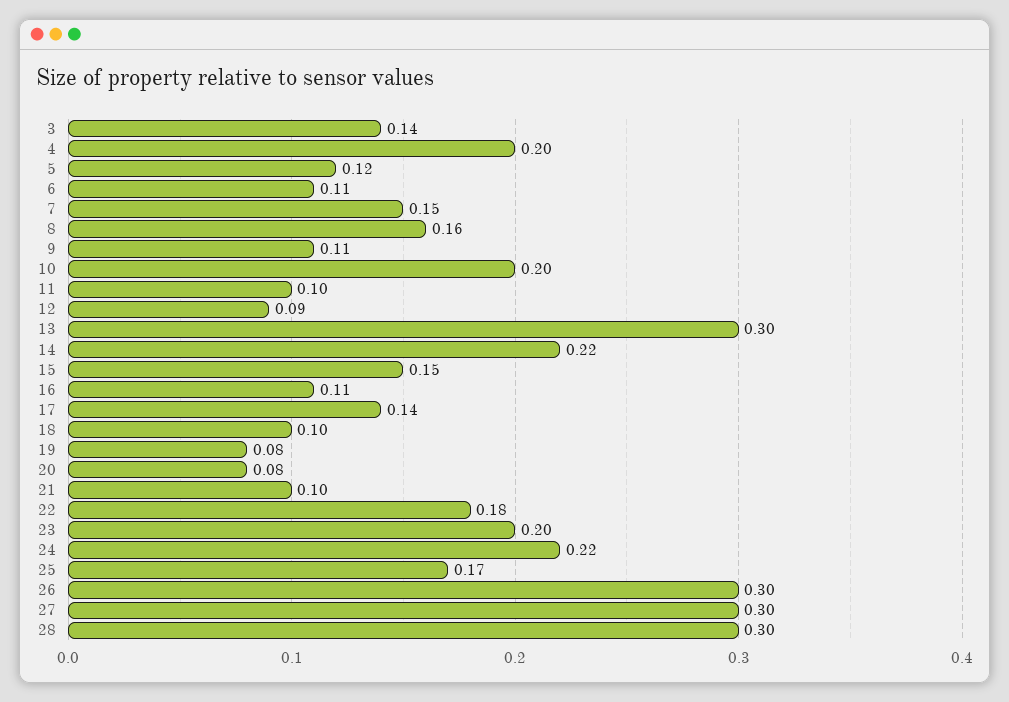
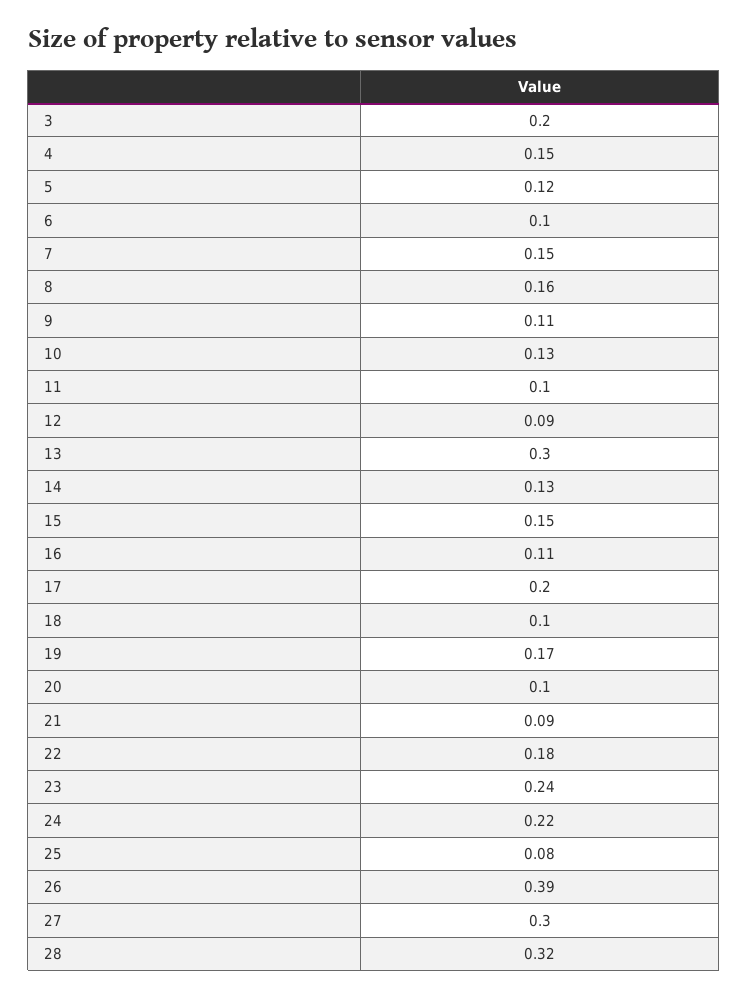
  {
-   "3": 0.14,
+   "3": 0.2,
-   "4": 0.2,
+   "4": 0.15,
    "5": 0.12,
-   "6": 0.11,
+   "6": 0.1,
    "7": 0.15,
    "8": 0.16,
    "9": 0.11,
-   "10": 0.2,
+   "10": 0.13,
    "11": 0.1,
    "12": 0.09,
    "13": 0.3,
-   "14": 0.22,
+   "14": 0.13,
    "15": 0.15,
    "16": 0.11,
-   "17": 0.14,
+   "17": 0.2,
    "18": 0.1,
-   "19": 0.08,
+   "19": 0.17,
-   "20": 0.08,
+   "20": 0.1,
-   "21": 0.1,
+   "21": 0.09,
    "22": 0.18,
-   "23": 0.2,
+   "23": 0.24,
    "24": 0.22,
-   "25": 0.17,
+   "25": 0.08,
-   "26": 0.3,
+   "26": 0.39,
    "27": 0.3,
-   "28": 0.3
+   "28": 0.32
  }

